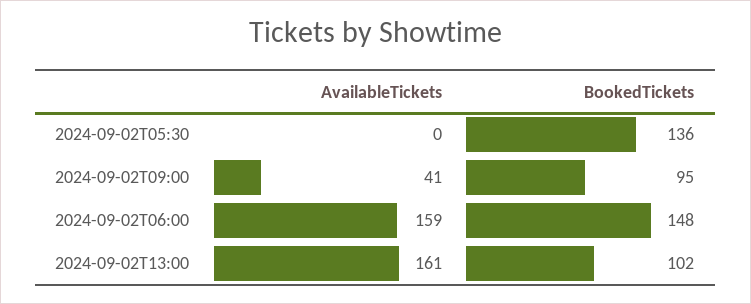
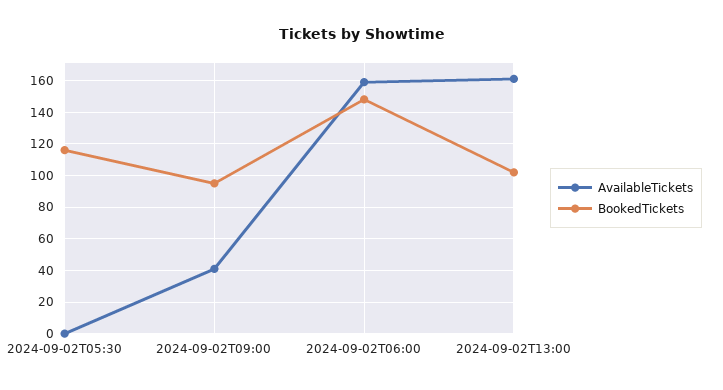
  {
    "AvailableTickets": {
      "2024-09-02T05:30": 0,
      "2024-09-02T09:00": 41,
      "2024-09-02T06:00": 159,
      "2024-09-02T13:00": 161
    },
    "BookedTickets": {
-     "2024-09-02T05:30": 136,
+     "2024-09-02T05:30": 115,
      "2024-09-02T09:00": 95,
      "2024-09-02T06:00": 148,
      "2024-09-02T13:00": 102
    }
  }

